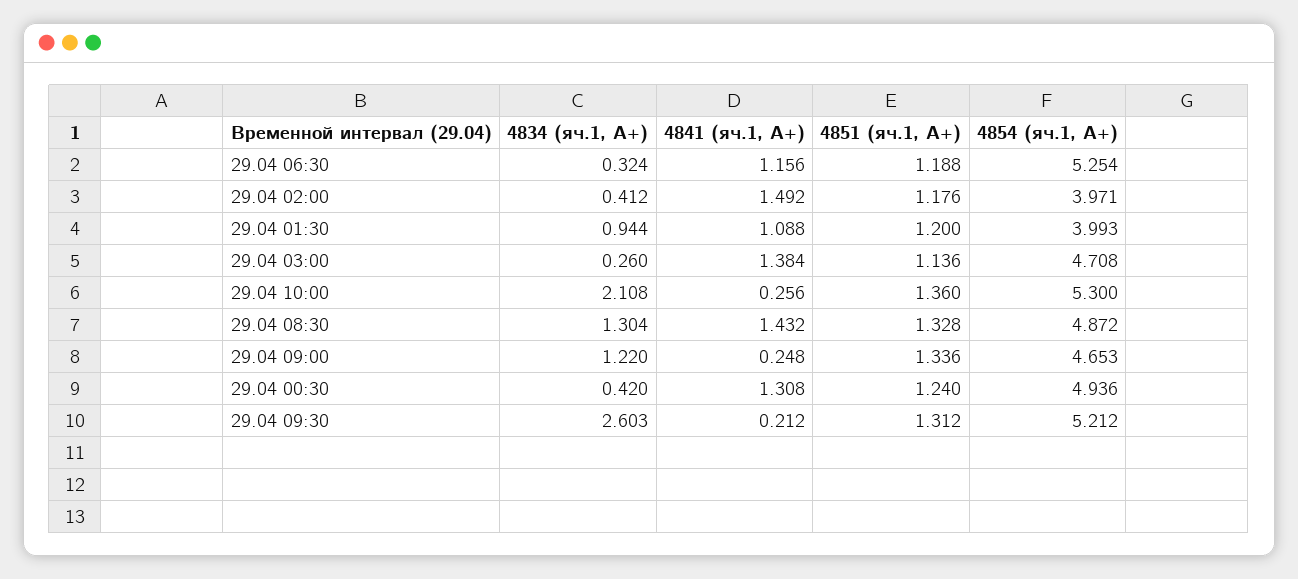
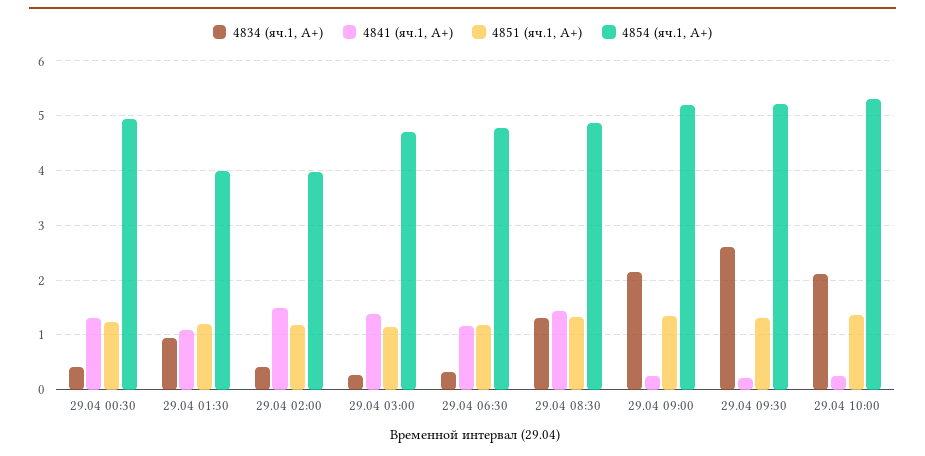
  {
    "4834 (яч.1, А+)": {
      "29.04 06:30": 0.324,
      "29.04 02:00": 0.412,
      "29.04 01:30": 0.944,
      "29.04 03:00": 0.26,
      "29.04 10:00": 2.108,
      "29.04 08:30": 1.304,
-     "29.04 09:00": 1.22,
+     "29.04 09:00": 2.2,
      "29.04 00:30": 0.42,
      "29.04 09:30": 2.603
    },
    "4841 (яч.1, А+)": {
      "29.04 06:30": 1.156,
      "29.04 02:00": 1.492,
      "29.04 01:30": 1.088,
      "29.04 03:00": 1.384,
      "29.04 10:00": 0.256,
      "29.04 08:30": 1.432,
      "29.04 09:00": 0.248,
      "29.04 00:30": 1.308,
      "29.04 09:30": 0.212
    },
    "4851 (яч.1, А+)": {
      "29.04 06:30": 1.188,
      "29.04 02:00": 1.176,
      "29.04 01:30": 1.2,
      "29.04 03:00": 1.136,
      "29.04 10:00": 1.36,
      "29.04 08:30": 1.328,
      "29.04 09:00": 1.336,
      "29.04 00:30": 1.24,
      "29.04 09:30": 1.312
    },
    "4854 (яч.1, А+)": {
-     "29.04 06:30": 5.254,
+     "29.04 06:30": 4.8,
      "29.04 02:00": 3.971,
      "29.04 01:30": 3.993,
      "29.04 03:00": 4.708,
      "29.04 10:00": 5.3,
      "29.04 08:30": 4.872,
-     "29.04 09:00": 4.653,
+     "29.04 09:00": 5.2,
      "29.04 00:30": 4.936,
      "29.04 09:30": 5.212
    }
  }

